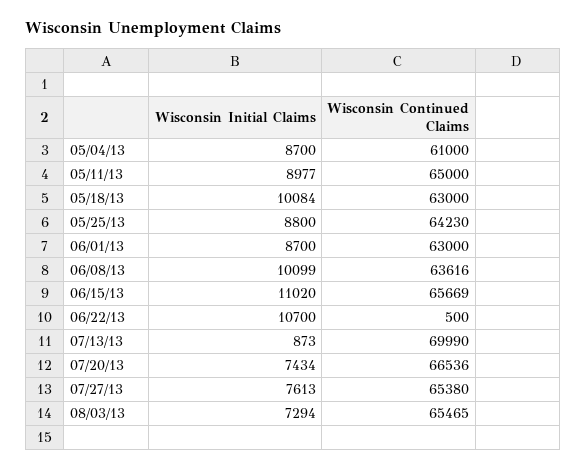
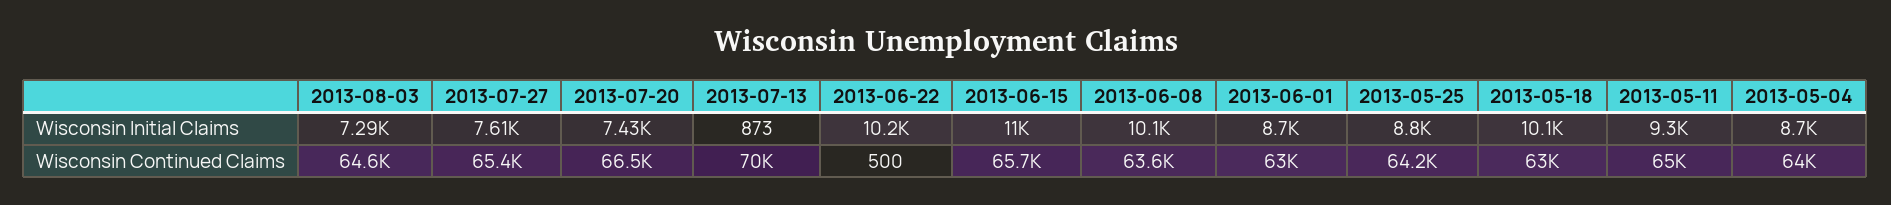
  {
    "Wisconsin Initial Claims": {
      "05/04/13": 8700,
-     "05/11/13": 8977,
+     "05/11/13": 9300,
      "05/18/13": 10084,
      "05/25/13": 8800,
      "06/01/13": 8700,
      "06/08/13": 10099,
      "06/15/13": 11020,
-     "06/22/13": 10700,
+     "06/22/13": 10200,
      "07/13/13": 873,
      "07/20/13": 7434,
      "07/27/13": 7613,
      "08/03/13": 7294
    },
    "Wisconsin Continued Claims": {
-     "05/04/13": 61000,
+     "05/04/13": 64000,
      "05/11/13": 65000,
      "05/18/13": 63000,
      "05/25/13": 64230,
      "06/01/13": 63000,
      "06/08/13": 63616,
      "06/15/13": 65669,
      "06/22/13": 500,
      "07/13/13": 69990,
      "07/20/13": 66536,
      "07/27/13": 65380,
-     "08/03/13": 65465
+     "08/03/13": 64600
    }
  }

